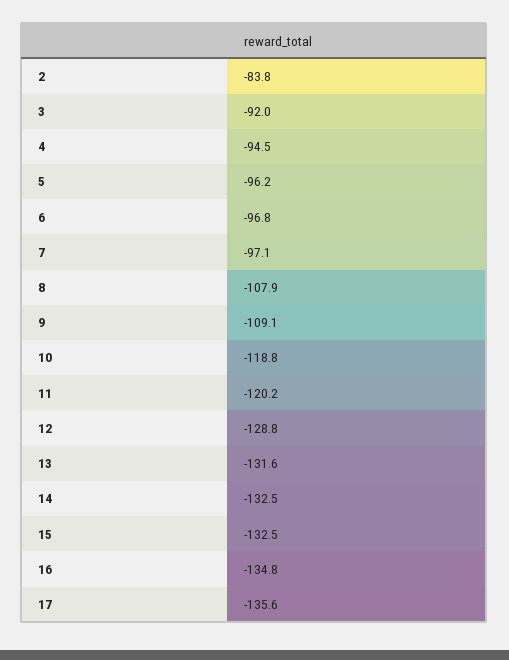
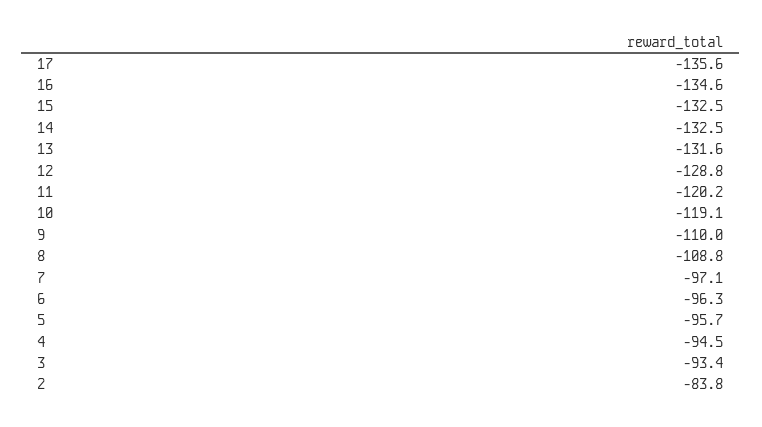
  {
    "2": -83.8,
-   "3": -92,
+   "3": -93.4,
    "4": -94.5,
-   "5": -96.2,
+   "5": -95.7,
-   "6": -96.8,
+   "6": -96.3,
    "7": -97.1,
-   "8": -107.9,
+   "8": -108.8,
-   "9": -109.1,
+   "9": -110,
-   "10": -118.8,
+   "10": -119.1,
    "11": -120.2,
    "12": -128.8,
    "13": -131.6,
    "14": -132.5,
    "15": -132.5,
-   "16": -134.8,
+   "16": -134.6,
    "17": -135.6
  }

